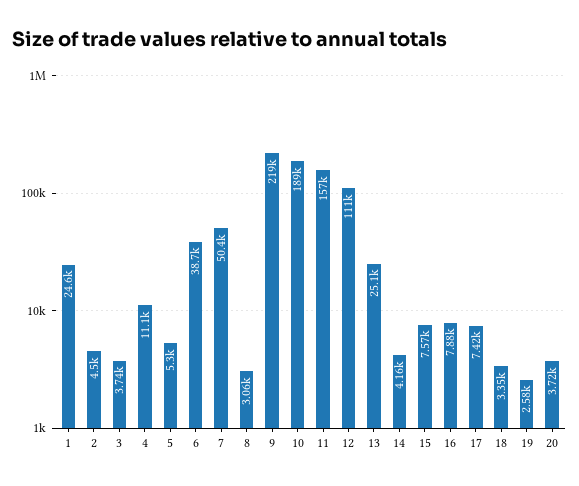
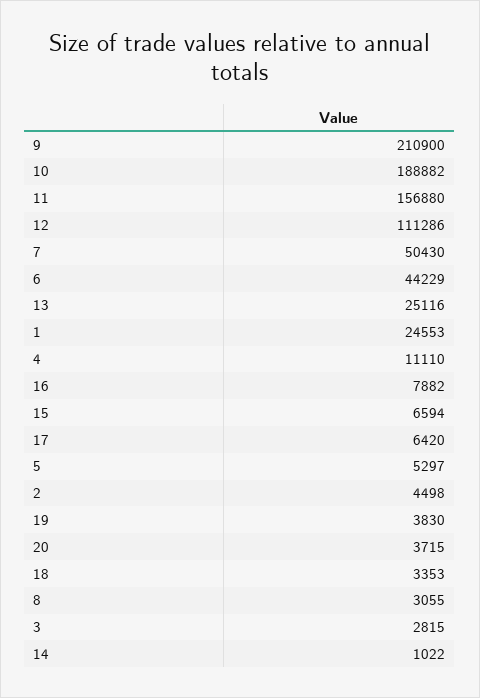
  {
    "1": 24553,
    "2": 4498,
-   "3": 3740,
+   "3": 2815,
    "4": 11110,
    "5": 5297,
-   "6": 38700,
+   "6": 44229,
    "7": 50430,
    "8": 3055,
-   "9": 219000,
+   "9": 210900,
    "10": 188882,
    "11": 156880,
    "12": 111286,
    "13": 25116,
-   "14": 4160,
+   "14": 1022,
-   "15": 7570,
+   "15": 6594,
    "16": 7882,
-   "17": 7420,
+   "17": 6420,
    "18": 3353,
-   "19": 2580,
+   "19": 3830,
    "20": 3715
  }

